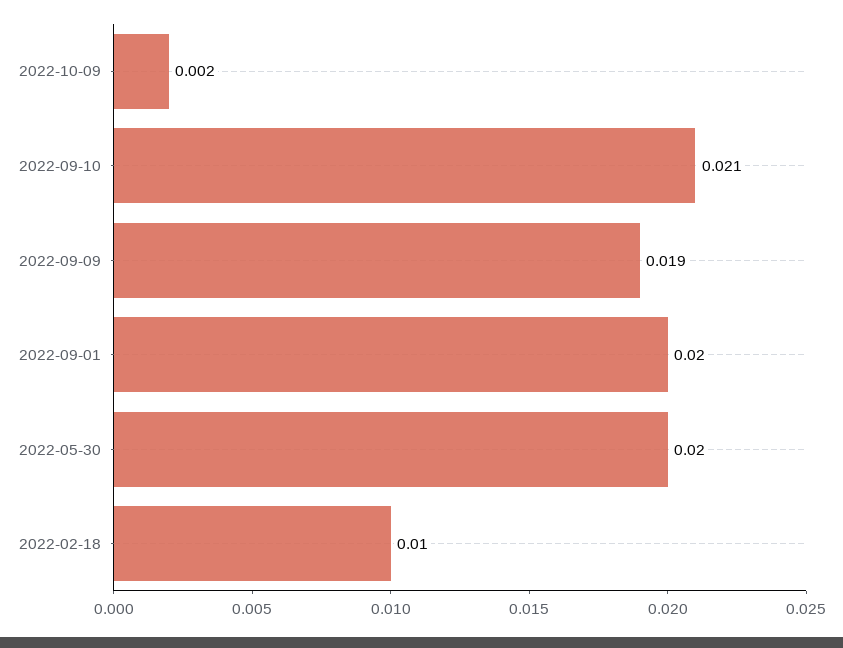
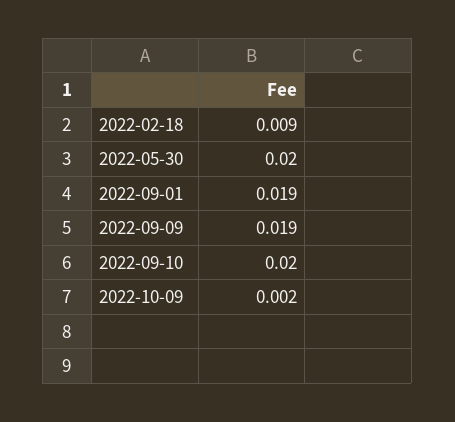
  {
    "2022-10-09": 0.002,
-   "2022-09-10": 0.021,
+   "2022-09-10": 0.02,
    "2022-09-09": 0.019,
-   "2022-09-01": 0.02,
+   "2022-09-01": 0.019,
    "2022-05-30": 0.02,
-   "2022-02-18": 0.01
+   "2022-02-18": 0.009
  }

